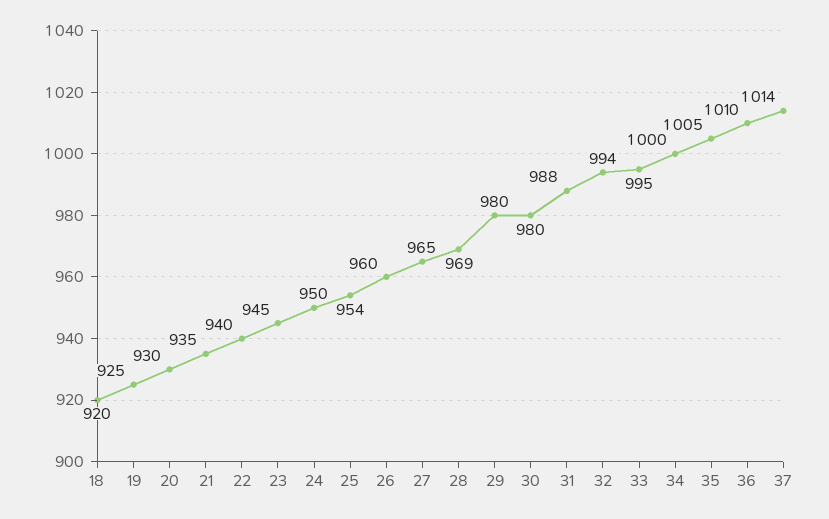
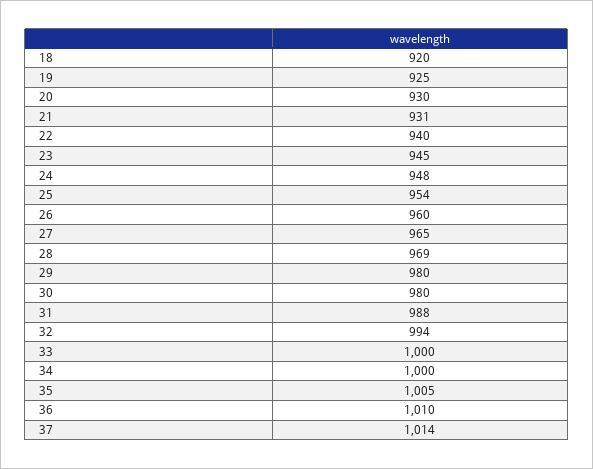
  {
    "18": 920,
    "19": 925,
    "20": 930,
-   "21": 935,
+   "21": 931,
    "22": 940,
    "23": 945,
-   "24": 950,
+   "24": 948,
    "25": 954,
    "26": 960,
    "27": 965,
    "28": 969,
    "29": 980,
    "30": 980,
    "31": 988,
    "32": 994,
-   "33": 995,
+   "33": 1000,
    "34": 1000,
    "35": 1005,
    "36": 1010,
    "37": 1014
  }

